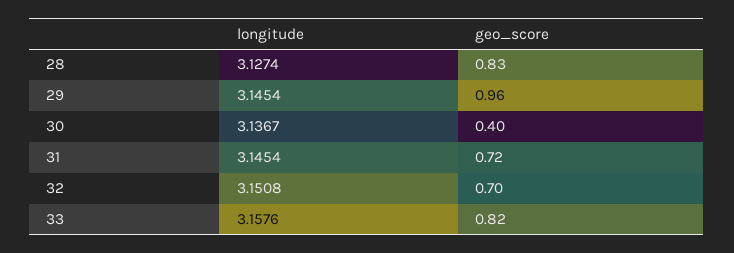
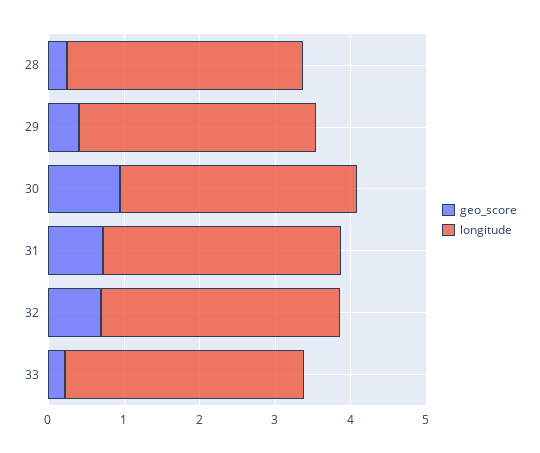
  {
    "longitude": {
      "28": 3.1274,
      "29": 3.1454,
      "30": 3.1367,
      "31": 3.1454,
      "32": 3.1508,
      "33": 3.1576
    },
    "geo_score": {
-     "28": 0.83,
+     "28": 0.2,
-     "29": 0.96,
+     "29": 0.4,
-     "30": 0.4,
+     "30": 1,
      "31": 0.72,
      "32": 0.7,
-     "33": 0.82
+     "33": 0.2
    }
  }

